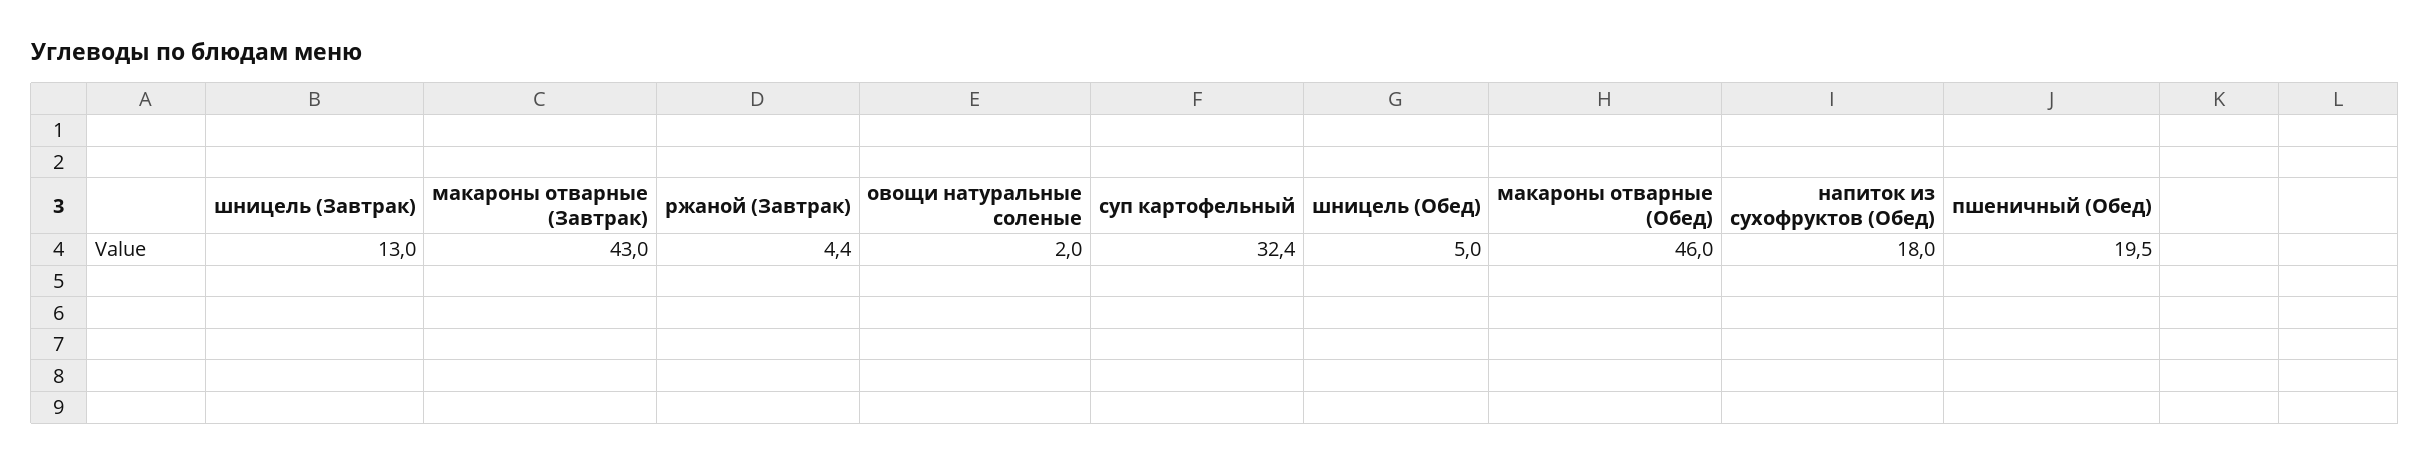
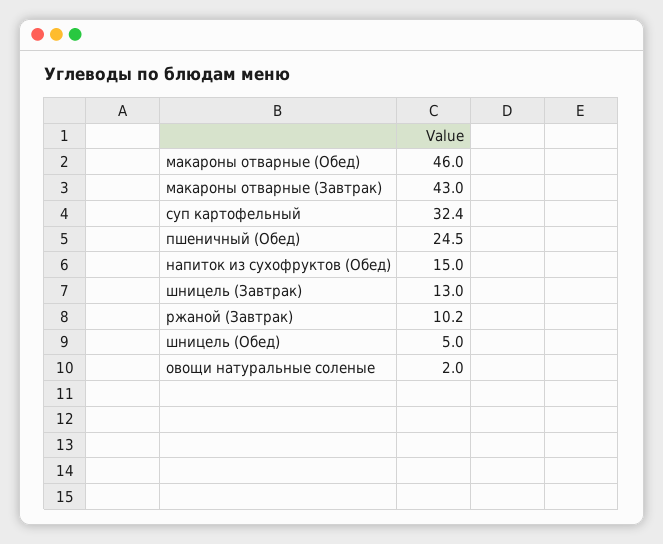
  {
    "шницель (Завтрак)": 13,
    "макароны отварные (Завтрак)": 43,
-   "ржаной (Завтрак)": 4.4,
+   "ржаной (Завтрак)": 10.2,
    "овощи натуральные соленые": 2,
    "суп картофельный": 32.4,
    "шницель (Обед)": 5,
    "макароны отварные (Обед)": 46,
-   "напиток из сухофруктов (Обед)": 18,
+   "напиток из сухофруктов (Обед)": 15,
-   "пшеничный (Обед)": 19.5
+   "пшеничный (Обед)": 24.5
  }

